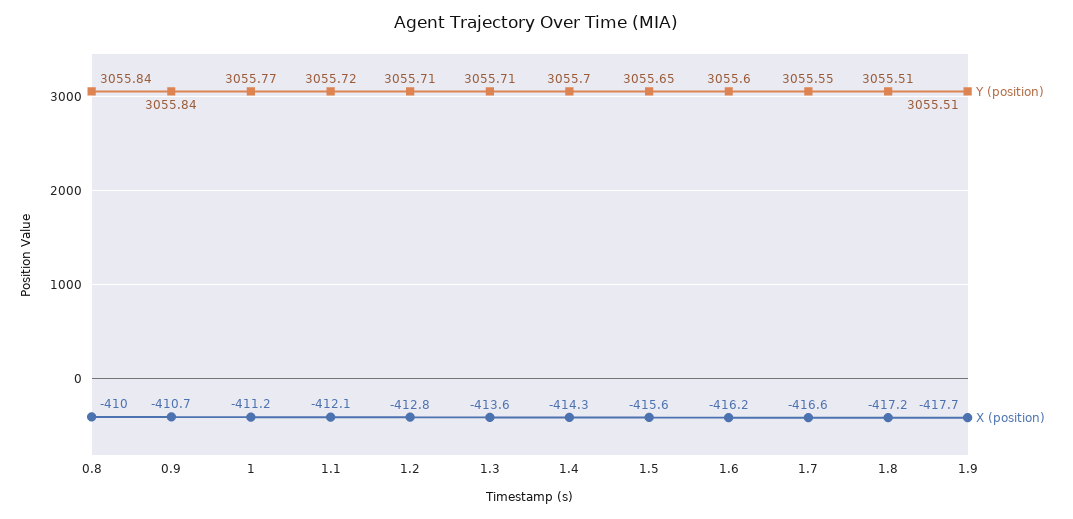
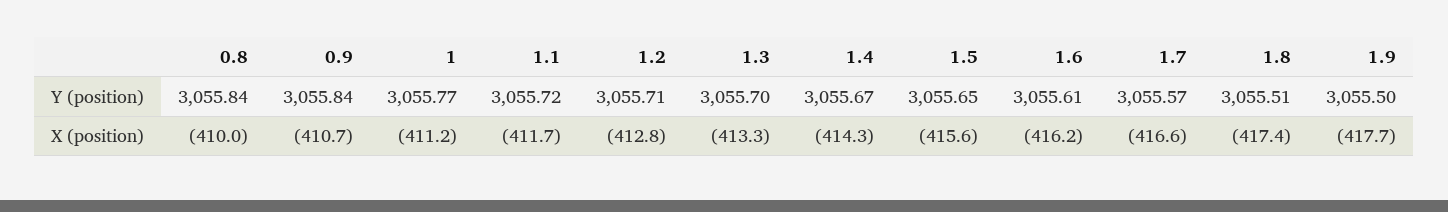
  {
    "Y (position)": {
      "0.8": 3055.84,
      "0.9": 3055.84,
      "1": 3055.77,
      "1.1": 3055.72,
      "1.2": 3055.71,
-     "1.3": 3055.71,
+     "1.3": 3055.7,
-     "1.4": 3055.7,
+     "1.4": 3055.67,
      "1.5": 3055.65,
-     "1.6": 3055.6,
+     "1.6": 3055.61,
-     "1.7": 3055.55,
+     "1.7": 3055.57,
      "1.8": 3055.51,
-     "1.9": 3055.51
+     "1.9": 3055.5
    },
    "X (position)": {
      "0.8": -410,
      "0.9": -410.7,
      "1": -411.2,
-     "1.1": -412.1,
+     "1.1": -411.7,
      "1.2": -412.8,
-     "1.3": -413.6,
+     "1.3": -413.3,
      "1.4": -414.3,
      "1.5": -415.6,
      "1.6": -416.2,
      "1.7": -416.6,
-     "1.8": -417.2,
+     "1.8": -417.4,
      "1.9": -417.7
    }
  }

